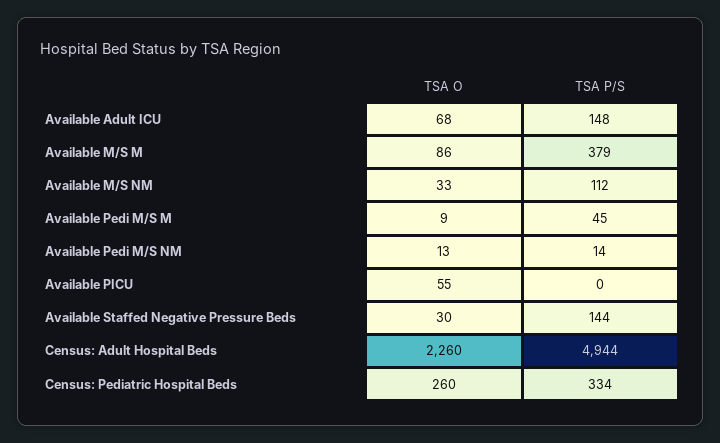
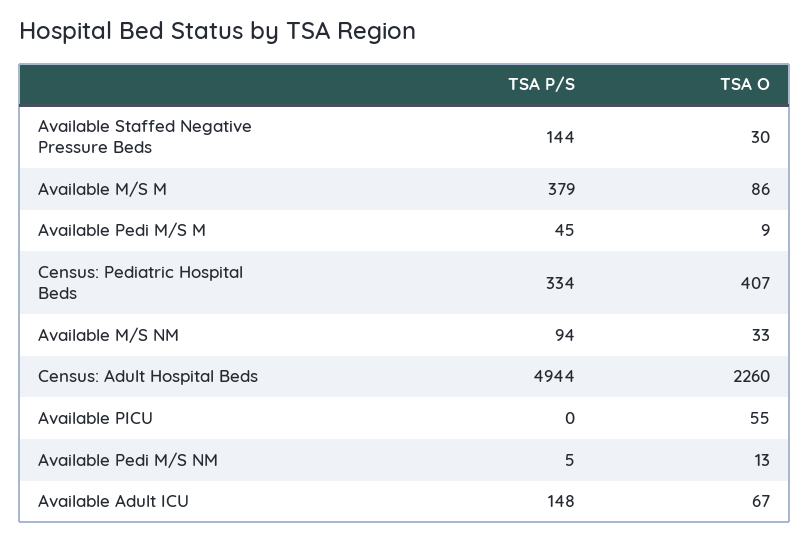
  {
    "TSA O": {
-     "Available Adult ICU": 68,
+     "Available Adult ICU": 67,
      "Available M/S M": 86,
      "Available M/S NM": 33,
      "Available Pedi M/S M": 9,
      "Available Pedi M/S NM": 13,
      "Available PICU": 55,
      "Available Staffed Negative Pressure Beds": 30,
      "Census: Adult Hospital Beds": 2260,
-     "Census: Pediatric Hospital Beds": 260
+     "Census: Pediatric Hospital Beds": 407
    },
    "TSA P/S": {
      "Available Adult ICU": 148,
      "Available M/S M": 379,
-     "Available M/S NM": 112,
+     "Available M/S NM": 94,
      "Available Pedi M/S M": 45,
-     "Available Pedi M/S NM": 14,
+     "Available Pedi M/S NM": 5,
      "Available PICU": 0,
      "Available Staffed Negative Pressure Beds": 144,
      "Census: Adult Hospital Beds": 4944,
      "Census: Pediatric Hospital Beds": 334
    }
  }

